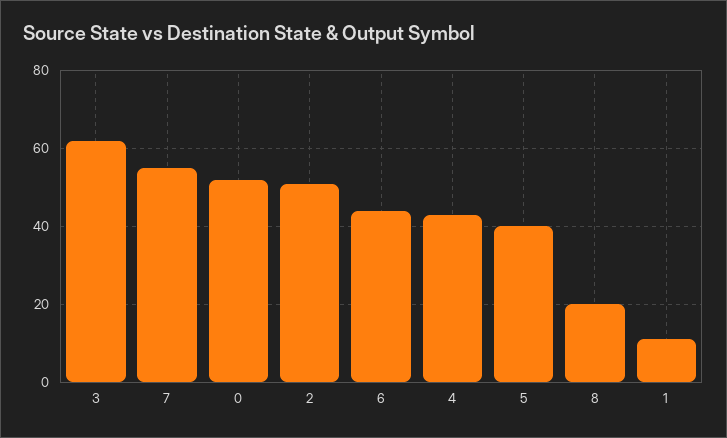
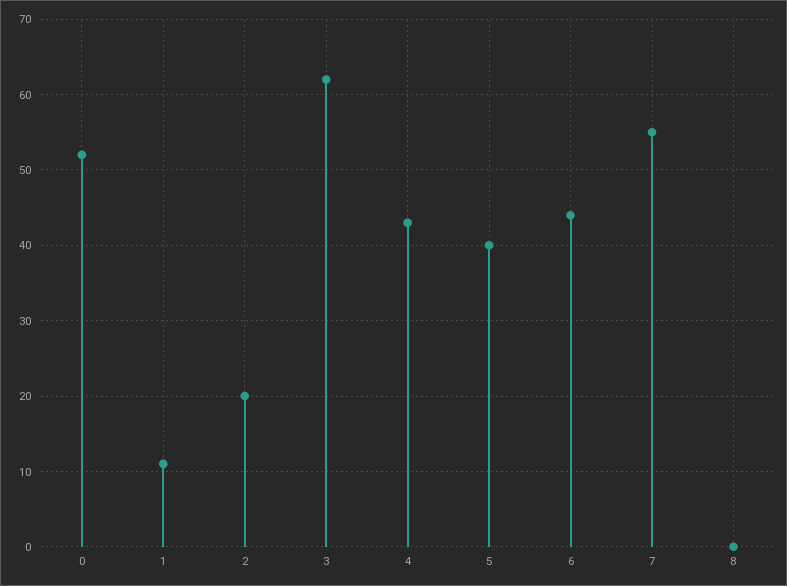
  {
    "3": 62,
    "7": 55,
    "0": 52,
-   "2": 50,
+   "2": 20,
    "6": 44,
    "4": 43,
    "5": 40,
-   "8": 20,
+   "8": 0,
    "1": 11
  }

